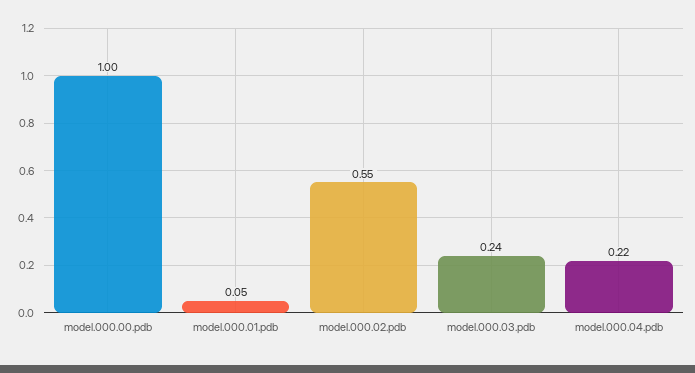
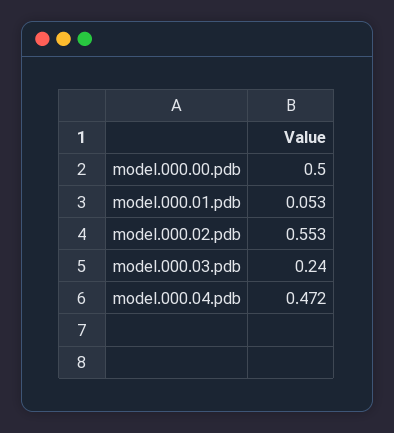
  {
-   "model.000.00.pdb": 1,
+   "model.000.00.pdb": 0.5,
    "model.000.01.pdb": 0.053,
    "model.000.02.pdb": 0.553,
    "model.000.03.pdb": 0.24,
-   "model.000.04.pdb": 0.22
+   "model.000.04.pdb": 0.472
  }

